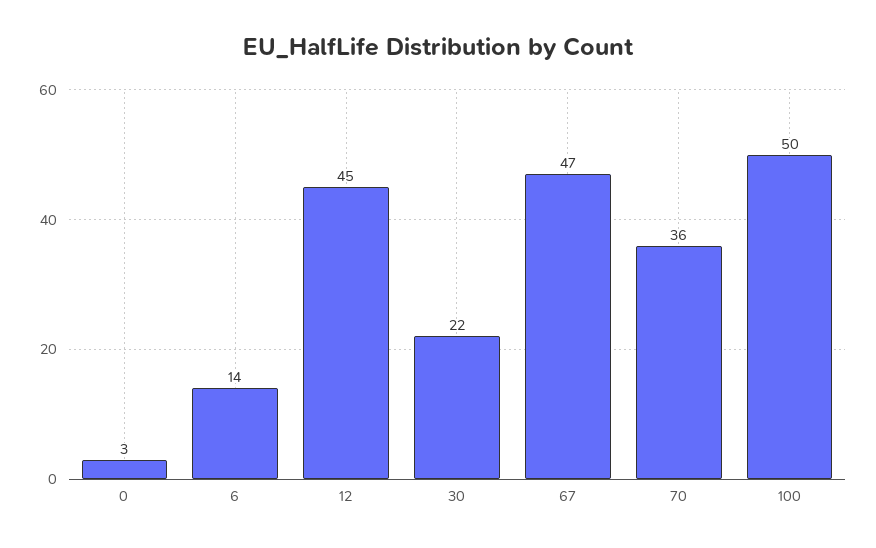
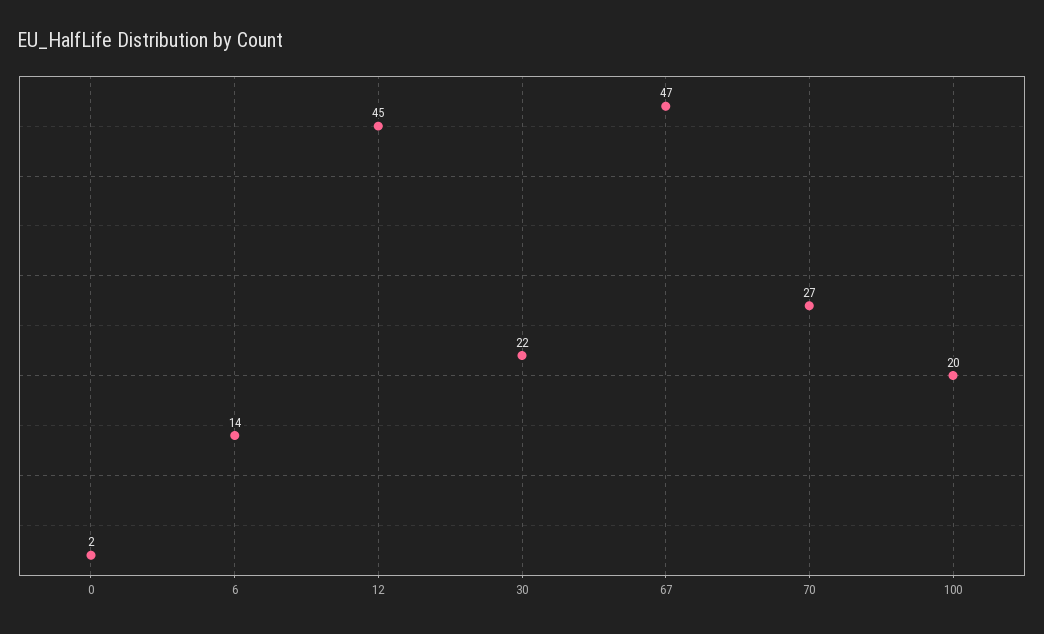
  {
-   "0": 3,
+   "0": 2,
    "6": 14,
    "12": 45,
    "30": 22,
    "67": 47,
-   "70": 36,
+   "70": 27,
-   "100": 50
+   "100": 20
  }

